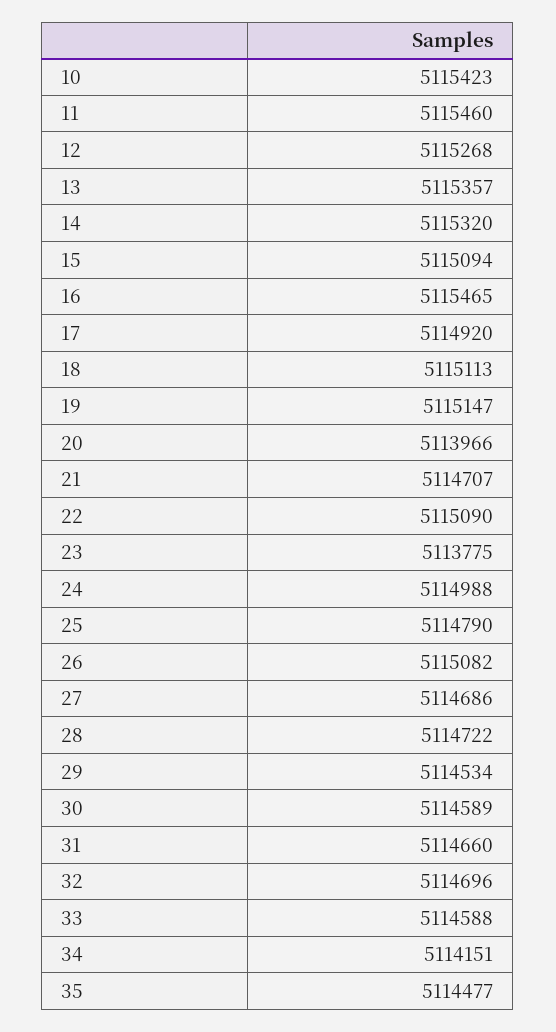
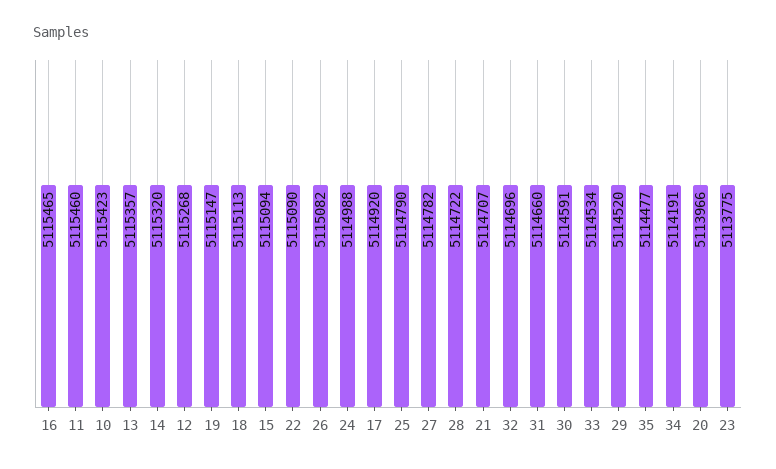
  {
    "10": 5115423,
    "11": 5115460,
    "12": 5115268,
    "13": 5115357,
    "14": 5115320,
    "15": 5115094,
    "16": 5115465,
    "17": 5114920,
    "18": 5115113,
    "19": 5115147,
    "20": 5113966,
    "21": 5114707,
    "22": 5115090,
    "23": 5113775,
    "24": 5114988,
    "25": 5114790,
    "26": 5115082,
-   "27": 5114686,
+   "27": 5114782,
    "28": 5114722,
-   "29": 5114534,
+   "29": 5114520,
-   "30": 5114589,
+   "30": 5114591,
    "31": 5114660,
    "32": 5114696,
-   "33": 5114588,
+   "33": 5114534,
-   "34": 5114151,
+   "34": 5114191,
    "35": 5114477
  }

